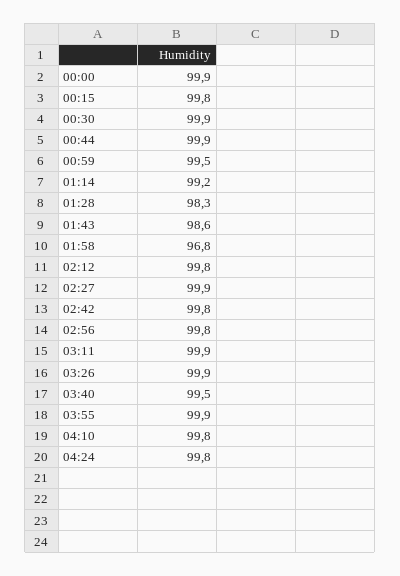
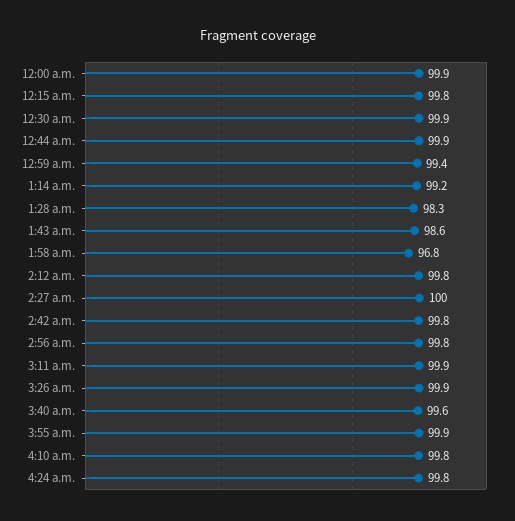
  {
    "00:00": 99.9,
    "00:15": 99.8,
    "00:30": 99.9,
    "00:44": 99.9,
-   "00:59": 99.5,
+   "00:59": 99.4,
    "01:14": 99.2,
    "01:28": 98.3,
    "01:43": 98.6,
    "01:58": 96.8,
    "02:12": 99.8,
-   "02:27": 99.9,
+   "02:27": 100,
    "02:42": 99.8,
    "02:56": 99.8,
    "03:11": 99.9,
    "03:26": 99.9,
-   "03:40": 99.5,
+   "03:40": 99.6,
    "03:55": 99.9,
    "04:10": 99.8,
    "04:24": 99.8
  }

